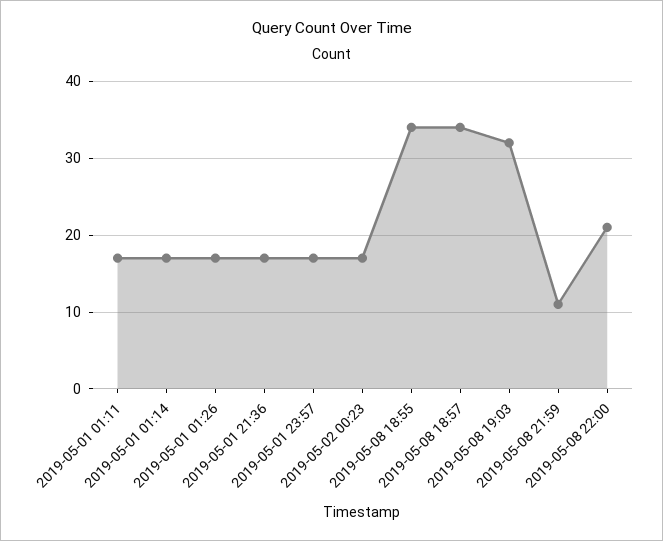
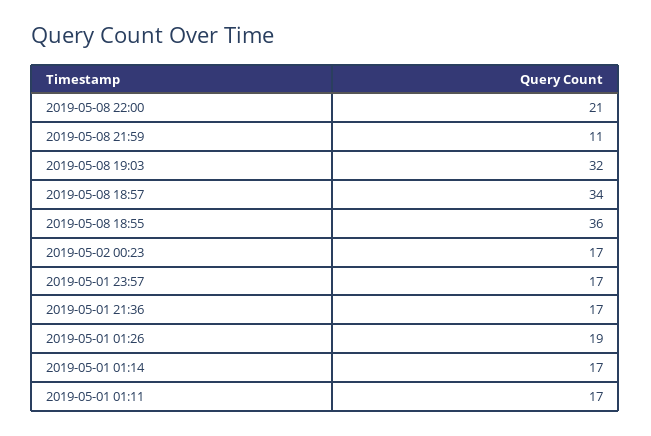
  {
    "2019-05-01 01:11": 17,
    "2019-05-01 01:14": 17,
-   "2019-05-01 01:26": 17,
+   "2019-05-01 01:26": 19,
    "2019-05-01 21:36": 17,
    "2019-05-01 23:57": 17,
    "2019-05-02 00:23": 17,
-   "2019-05-08 18:55": 34,
+   "2019-05-08 18:55": 36,
    "2019-05-08 18:57": 34,
    "2019-05-08 19:03": 32,
    "2019-05-08 21:59": 11,
    "2019-05-08 22:00": 21
  }

